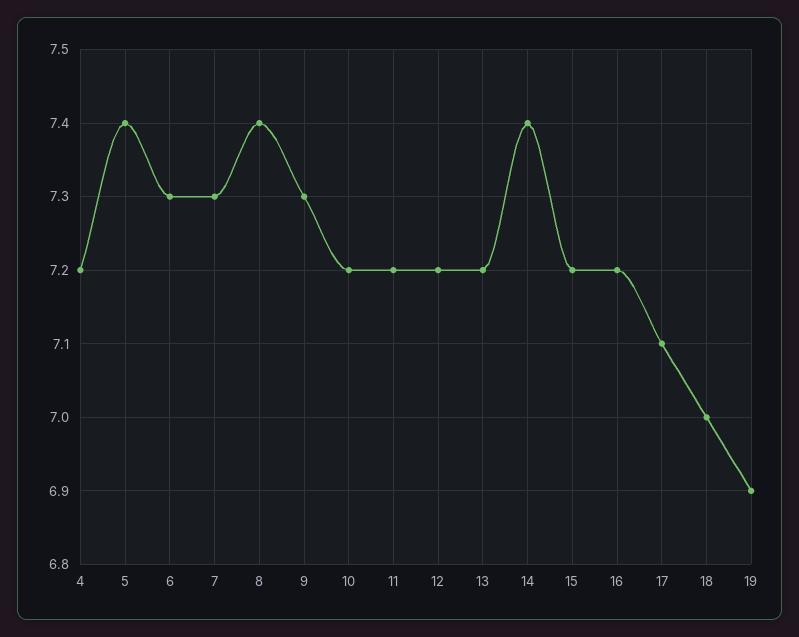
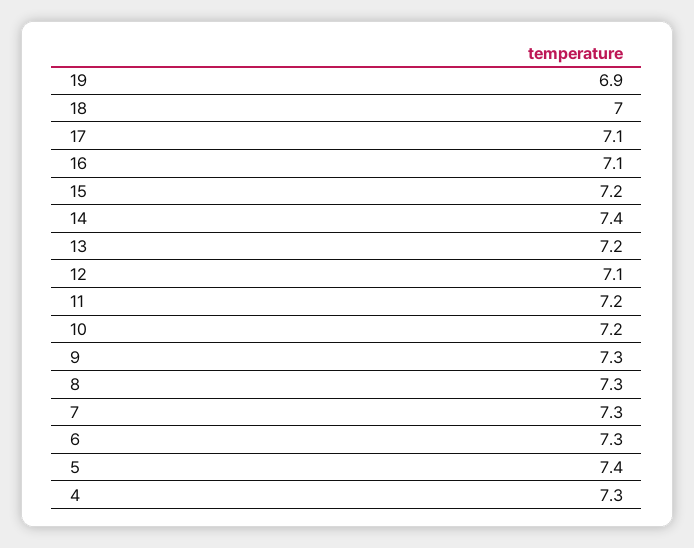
  {
-   "4": 7.2,
+   "4": 7.3,
    "5": 7.4,
    "6": 7.3,
    "7": 7.3,
-   "8": 7.4,
+   "8": 7.3,
    "9": 7.3,
    "10": 7.2,
    "11": 7.2,
-   "12": 7.2,
+   "12": 7.1,
    "13": 7.2,
    "14": 7.4,
    "15": 7.2,
-   "16": 7.2,
+   "16": 7.1,
    "17": 7.1,
    "18": 7,
    "19": 6.9
  }

